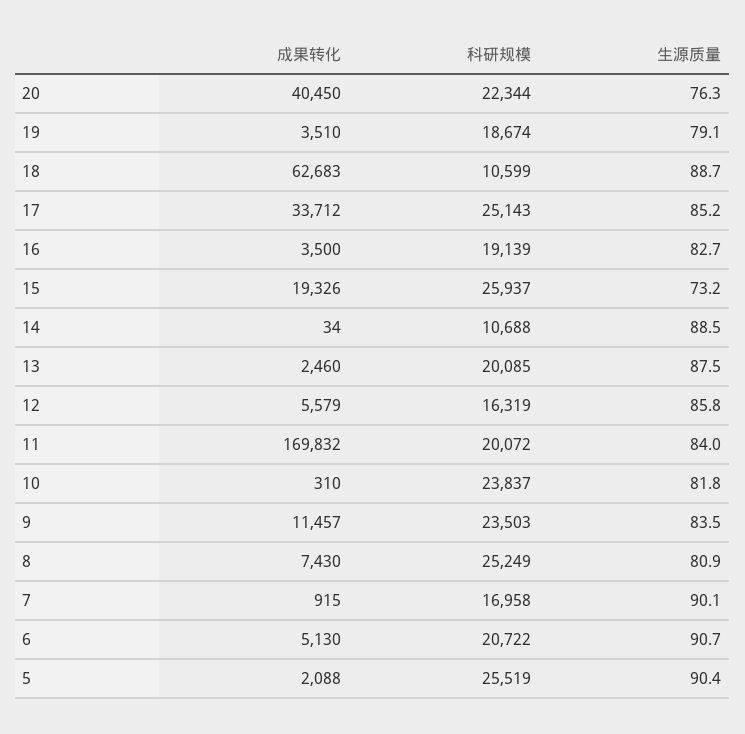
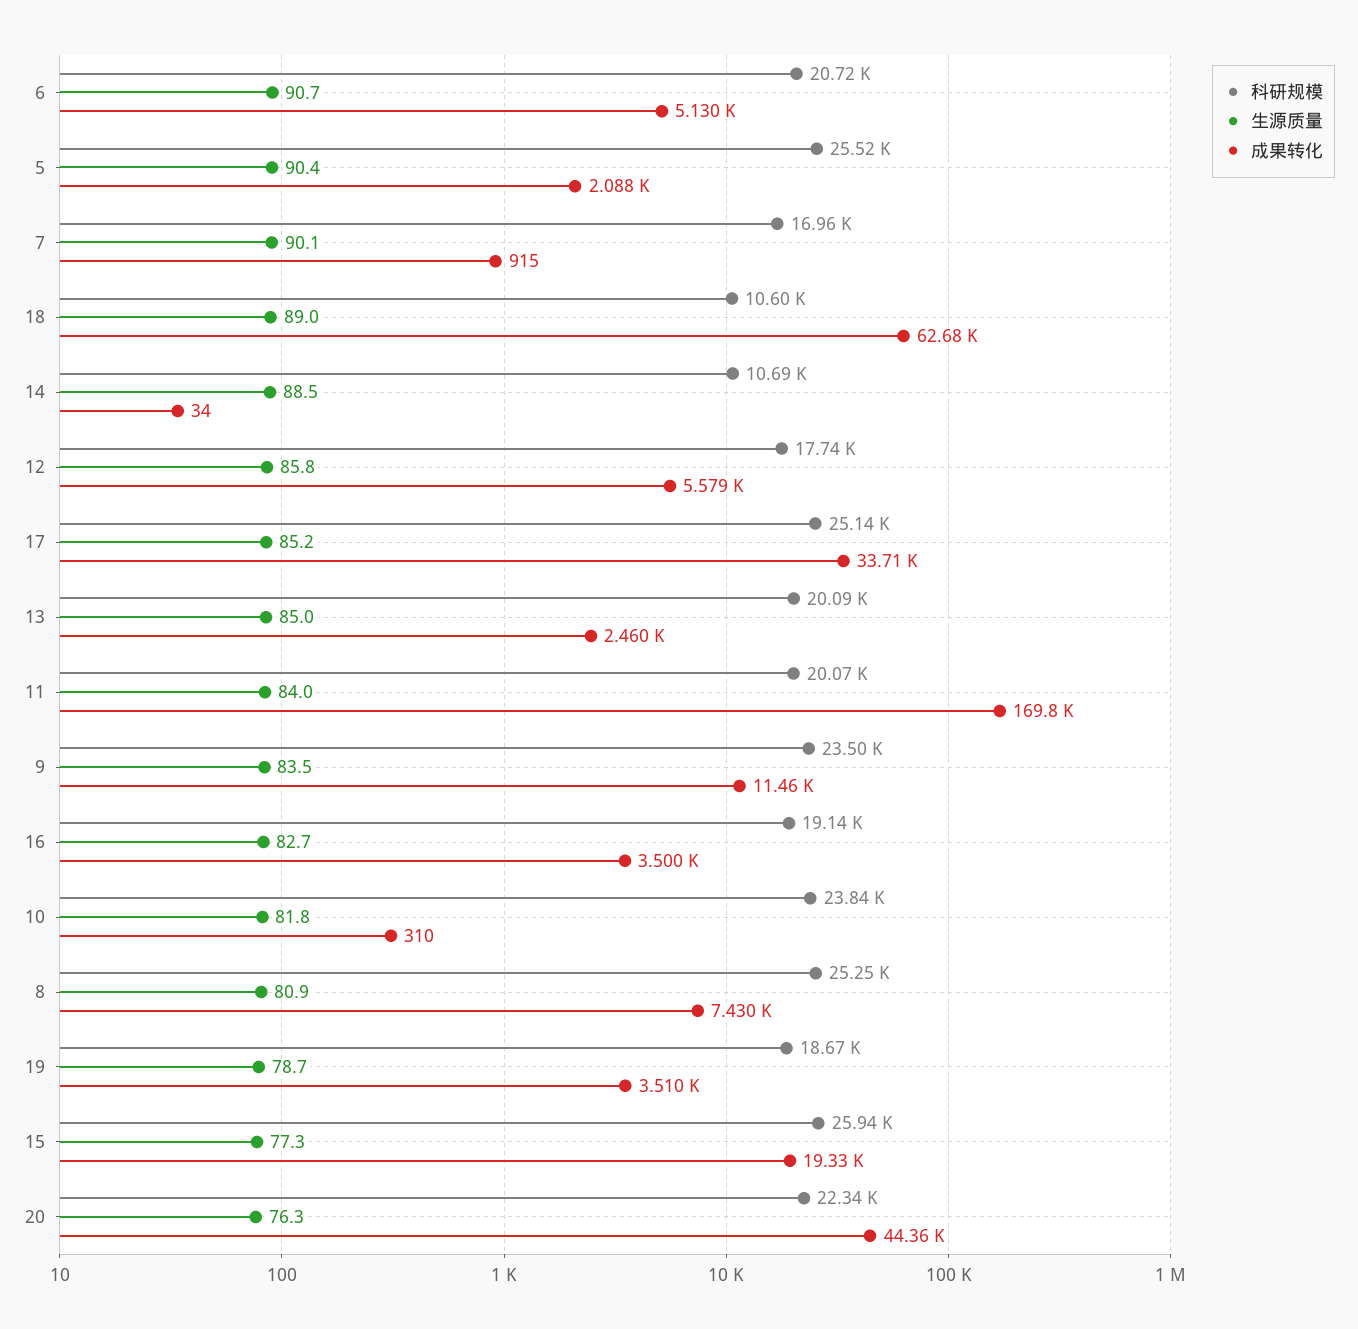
  {
    "成果转化": {
-     "20": 40450,
+     "20": 44360,
      "19": 3510,
      "18": 62683,
      "17": 33712,
      "16": 3500,
      "15": 19326,
      "14": 34,
      "13": 2460,
      "12": 5579,
      "11": 169832,
      "10": 310,
      "9": 11457,
      "8": 7430,
      "7": 915,
      "6": 5130,
      "5": 2088
    },
    "科研规模": {
      "20": 22344,
      "19": 18674,
      "18": 10599,
      "17": 25143,
      "16": 19139,
      "15": 25937,
      "14": 10688,
      "13": 20085,
-     "12": 16319,
+     "12": 17740,
      "11": 20072,
      "10": 23837,
      "9": 23503,
      "8": 25249,
      "7": 16958,
      "6": 20722,
      "5": 25519
    },
    "生源质量": {
      "20": 76.3,
-     "19": 79.1,
+     "19": 78.7,
-     "18": 88.7,
+     "18": 89,
      "17": 85.2,
      "16": 82.7,
-     "15": 73.2,
+     "15": 77.3,
      "14": 88.5,
-     "13": 87.5,
+     "13": 85,
      "12": 85.8,
      "11": 84,
      "10": 81.8,
      "9": 83.5,
      "8": 80.9,
      "7": 90.1,
      "6": 90.7,
      "5": 90.4
    }
  }

